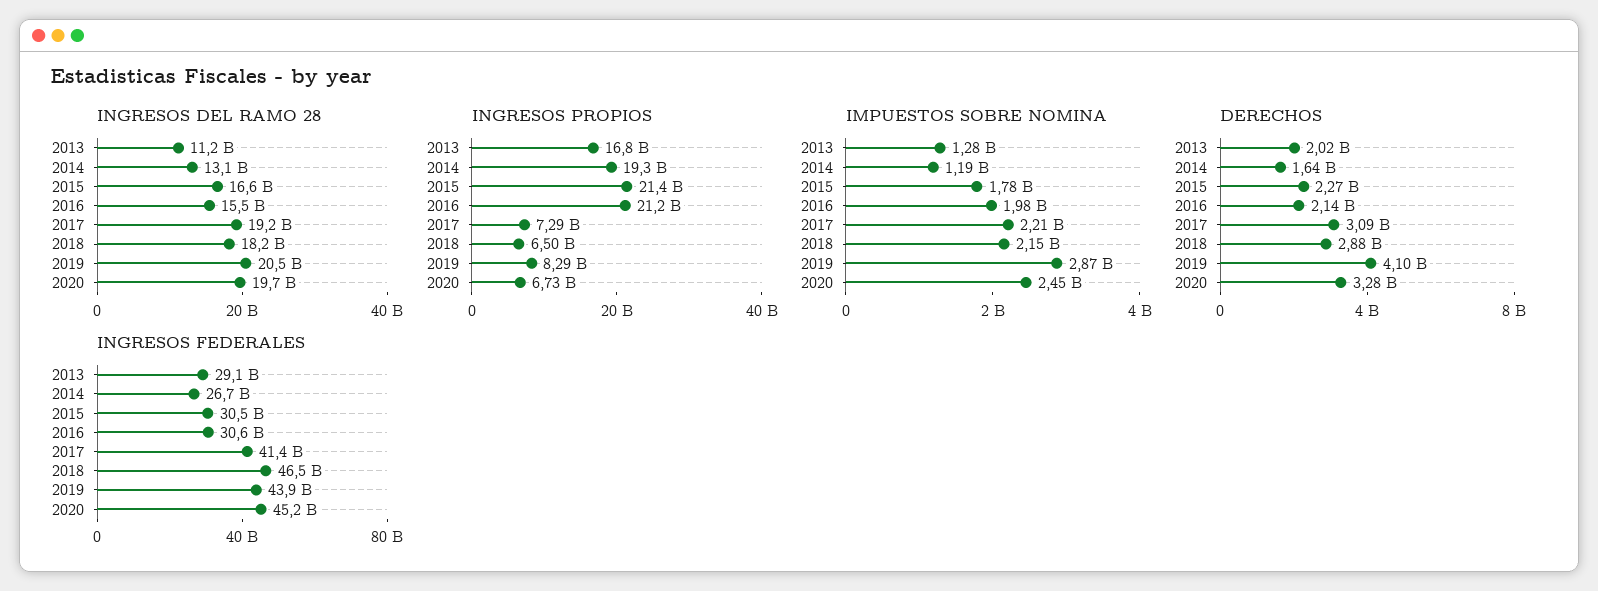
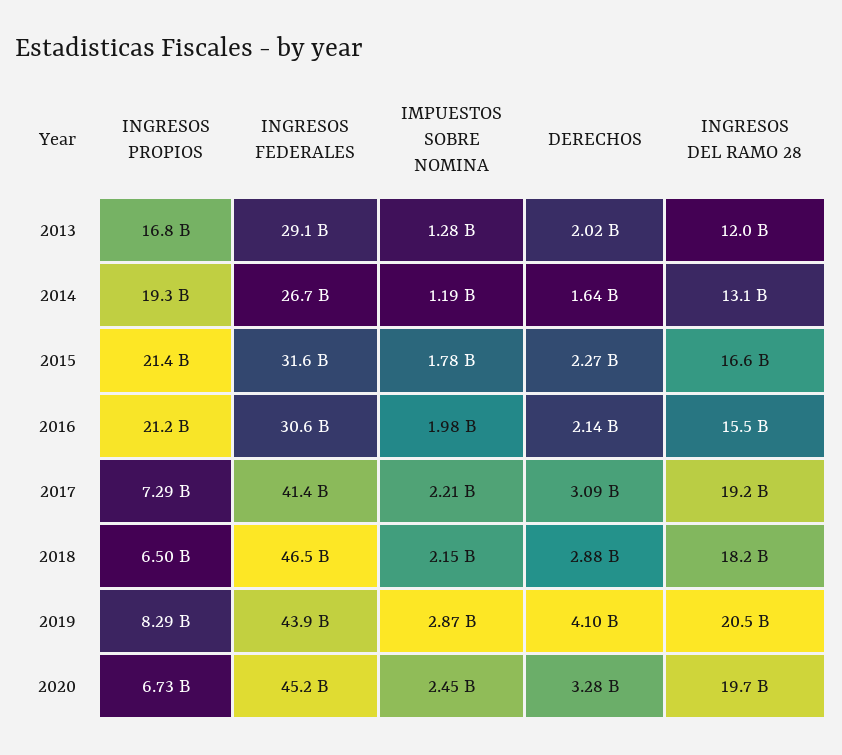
  {
    "INGRESOS DEL RAMO 28": {
-     "2013": 11200000000,
+     "2013": 12000000000,
      "2014": 13100000000,
      "2015": 16600000000,
      "2016": 15500000000,
      "2017": 19200000000,
      "2018": 18200000000,
      "2019": 20500000000,
      "2020": 19700000000
    },
    "INGRESOS PROPIOS": {
      "2013": 16800000000,
      "2014": 19300000000,
      "2015": 21400000000,
      "2016": 21200000000,
      "2017": 7290000000,
      "2018": 6500000000,
      "2019": 8290000000,
      "2020": 6730000000
    },
    "IMPUESTOS SOBRE NOMINA": {
      "2013": 1280000000,
      "2014": 1190000000,
      "2015": 1780000000,
      "2016": 1980000000,
      "2017": 2210000000,
      "2018": 2150000000,
      "2019": 2870000000,
      "2020": 2450000000
    },
    "DERECHOS": {
      "2013": 2020000000,
      "2014": 1640000000,
      "2015": 2270000000,
      "2016": 2140000000,
      "2017": 3090000000,
      "2018": 2880000000,
      "2019": 4100000000,
      "2020": 3280000000
    },
    "INGRESOS FEDERALES": {
      "2013": 29100000000,
      "2014": 26700000000,
-     "2015": 30500000000,
+     "2015": 31600000000,
      "2016": 30600000000,
      "2017": 41400000000,
      "2018": 46500000000,
      "2019": 43900000000,
      "2020": 45200000000
    }
  }

